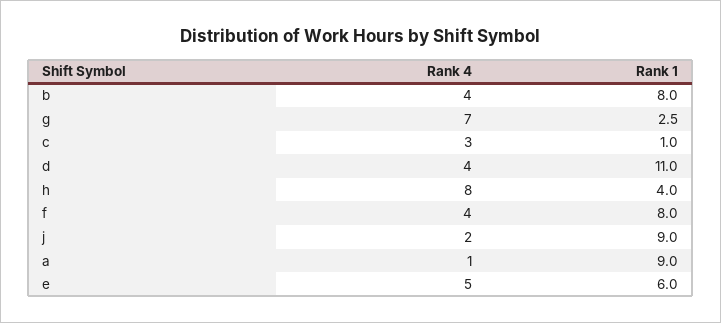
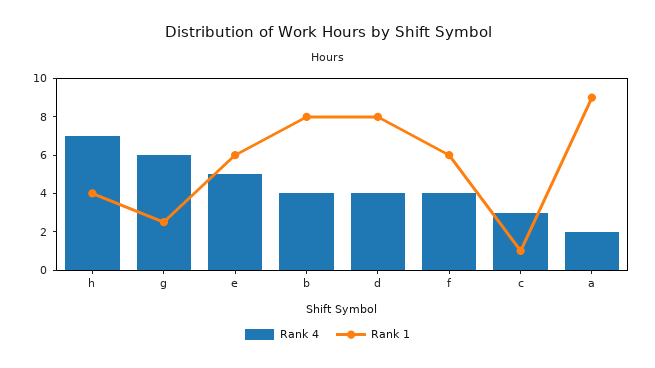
  {
    "Rank 4": {
      "b": 4,
-     "g": 7,
+     "g": 6,
      "c": 3,
      "d": 4,
-     "h": 8,
+     "h": 7,
      "f": 4,
-     "j": 2,
-     "a": 1,
+     "a": 2,
      "e": 5
    },
    "Rank 1": {
      "b": 8,
      "g": 2.5,
      "c": 1,
-     "d": 11,
+     "d": 8,
      "h": 4,
-     "f": 8,
+     "f": 6,
-     "j": 9,
      "a": 9,
      "e": 6
    }
  }

